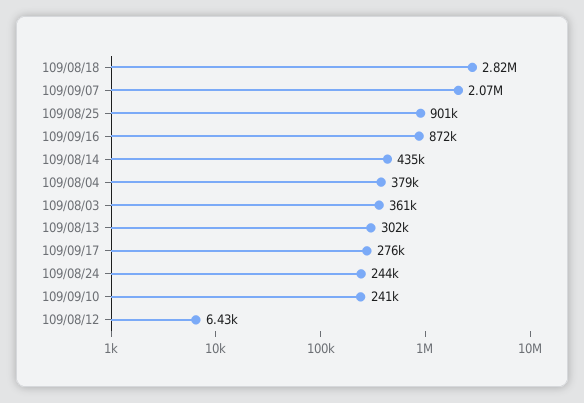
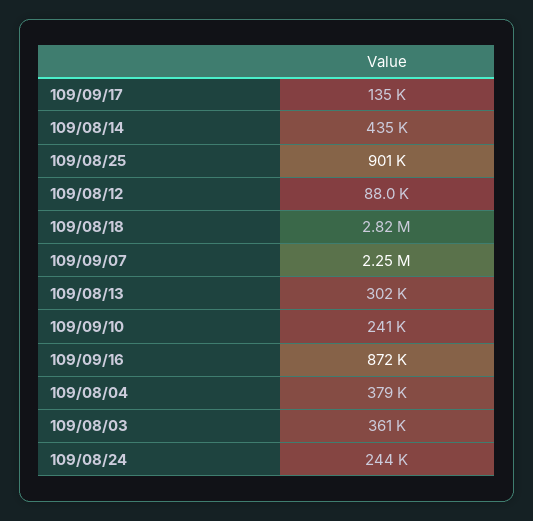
  {
    "109/08/18": 2820000,
-   "109/09/07": 2070000,
+   "109/09/07": 2250000,
    "109/08/25": 901000,
    "109/09/16": 872000,
    "109/08/14": 435000,
    "109/08/04": 379000,
    "109/08/03": 361000,
    "109/08/13": 302000,
-   "109/09/17": 276000,
+   "109/09/17": 135000,
    "109/08/24": 244000,
    "109/09/10": 241000,
-   "109/08/12": 6430
+   "109/08/12": 88000
  }

